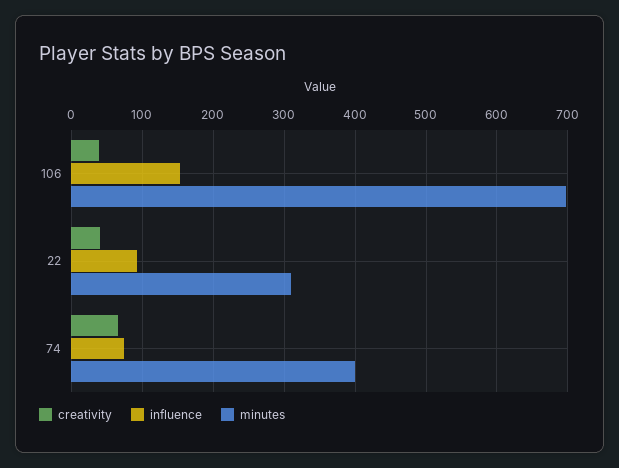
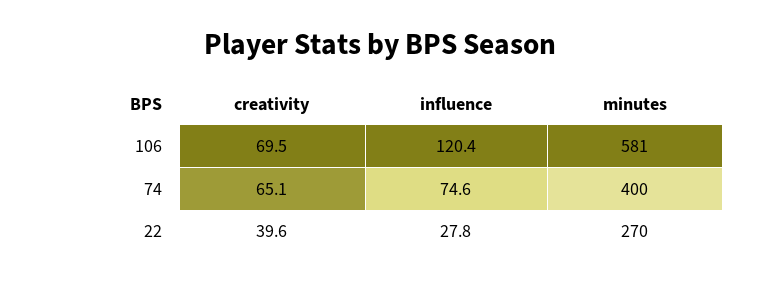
  {
    "creativity": {
-     "106": 40,
+     "106": 69.5,
      "22": 39.6,
      "74": 65.1
    },
    "influence": {
-     "106": 150,
+     "106": 120.4,
-     "22": 90,
+     "22": 27.8,
      "74": 74.6
    },
    "minutes": {
-     "106": 700,
+     "106": 581,
-     "22": 310,
+     "22": 270,
      "74": 400
    }
  }

